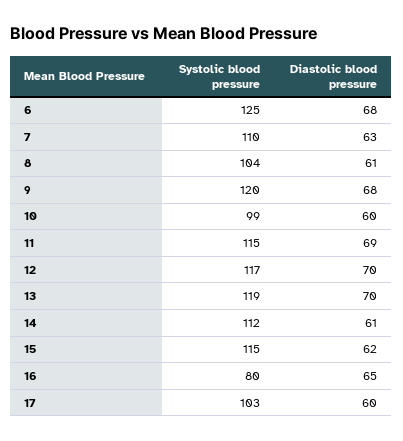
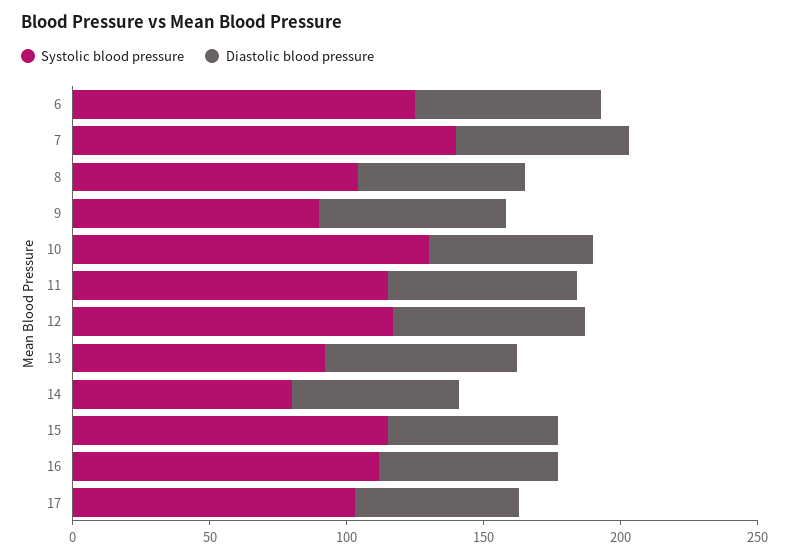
  {
    "Systolic blood pressure": {
      "6": 125,
-     "7": 110,
+     "7": 140,
      "8": 104,
-     "9": 120,
+     "9": 90,
-     "10": 99,
+     "10": 130,
      "11": 115,
      "12": 117,
-     "13": 119,
+     "13": 90,
-     "14": 112,
+     "14": 80,
      "15": 115,
-     "16": 80,
+     "16": 110,
      "17": 103
    },
    "Diastolic blood pressure": {
      "6": 68,
      "7": 63,
      "8": 61,
      "9": 68,
      "10": 60,
      "11": 69,
      "12": 70,
      "13": 70,
      "14": 61,
      "15": 62,
      "16": 65,
      "17": 60
    }
  }

